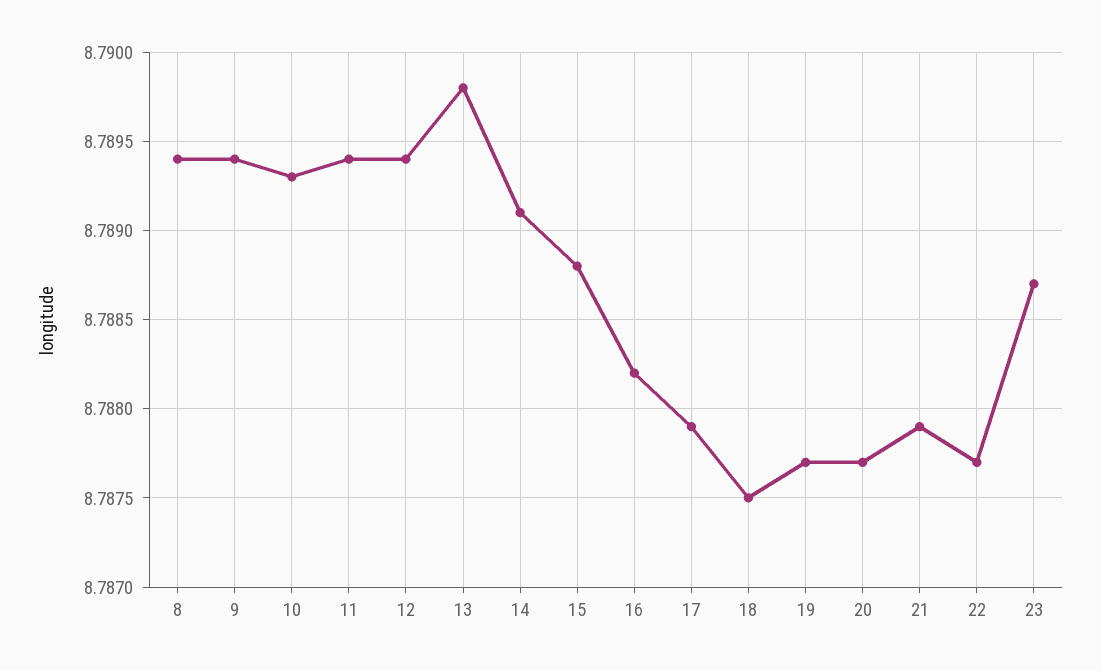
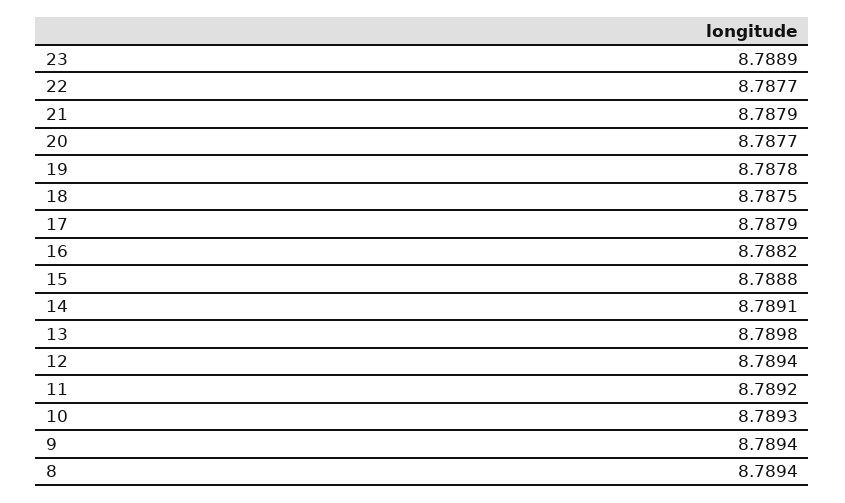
  {
    "8": 8.7894,
    "9": 8.7894,
    "10": 8.7893,
-   "11": 8.7894,
+   "11": 8.7892,
    "12": 8.7894,
    "13": 8.7898,
    "14": 8.7891,
    "15": 8.7888,
    "16": 8.7882,
    "17": 8.7879,
    "18": 8.7875,
-   "19": 8.7877,
+   "19": 8.7878,
    "20": 8.7877,
    "21": 8.7879,
    "22": 8.7877,
-   "23": 8.7887
+   "23": 8.7889
  }

